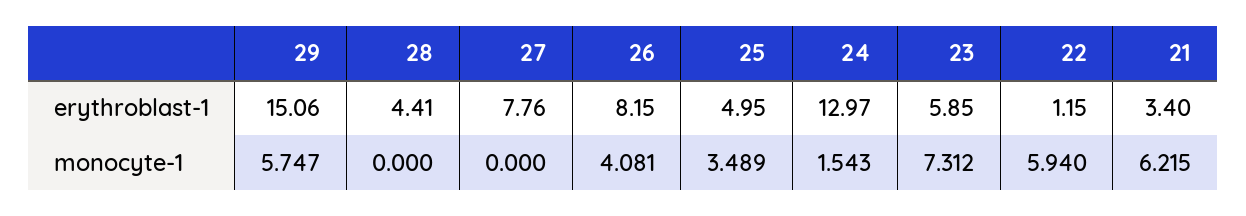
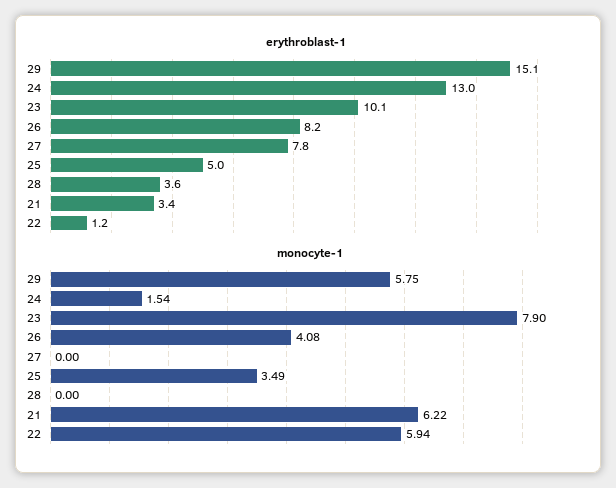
  {
    "erythroblast-1": {
      "29": 15.06,
-     "28": 4.41,
+     "28": 3.6,
      "27": 7.76,
      "26": 8.15,
      "25": 4.95,
      "24": 12.97,
-     "23": 5.85,
+     "23": 10.1,
      "22": 1.15,
      "21": 3.4
    },
    "monocyte-1": {
      "29": 5.747,
      "28": 0,
      "27": 0,
      "26": 4.081,
      "25": 3.489,
      "24": 1.543,
-     "23": 7.312,
+     "23": 7.9,
      "22": 5.94,
      "21": 6.215
    }
  }

